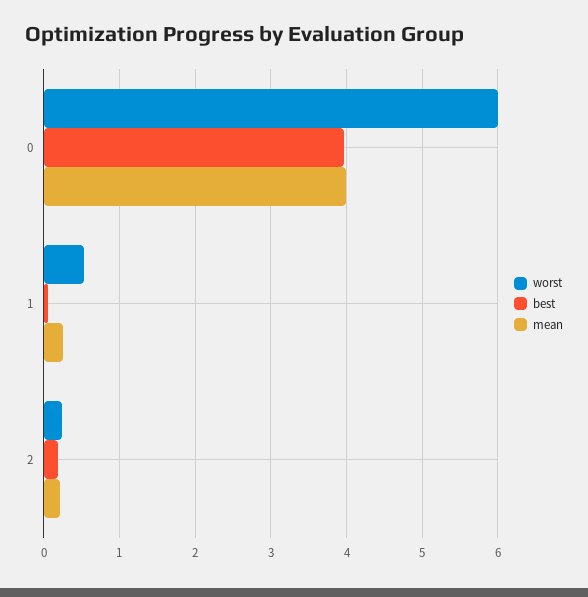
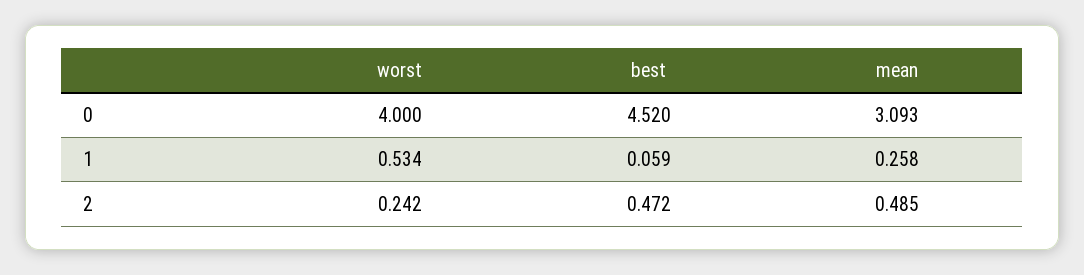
  {
    "worst": {
-     "0": 6,
+     "0": 4,
      "1": 0.534,
      "2": 0.242
    },
    "best": {
-     "0": 4,
+     "0": 4.52,
      "1": 0.059,
-     "2": 0.2
+     "2": 0.472
    },
    "mean": {
-     "0": 4,
+     "0": 3.093,
      "1": 0.258,
-     "2": 0.2
+     "2": 0.485
    }
  }

